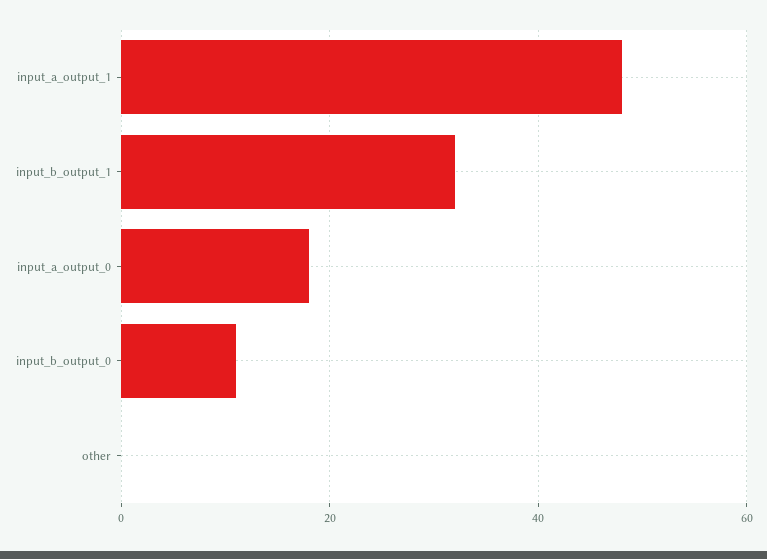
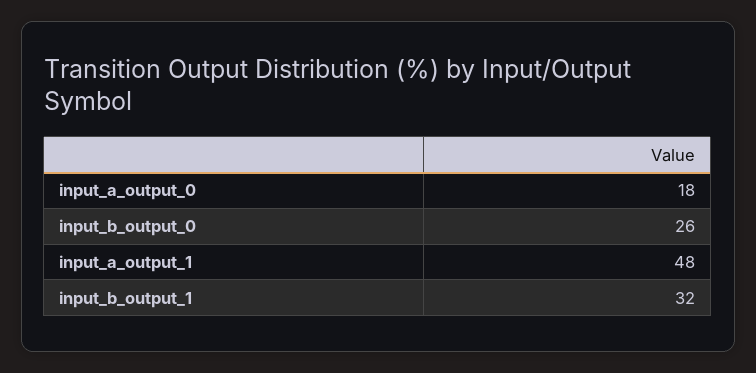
  {
    "input_a_output_1": 48,
    "input_b_output_1": 32,
    "input_a_output_0": 18,
-   "input_b_output_0": 10,
+   "input_b_output_0": 26
-   "other": 0
  }

